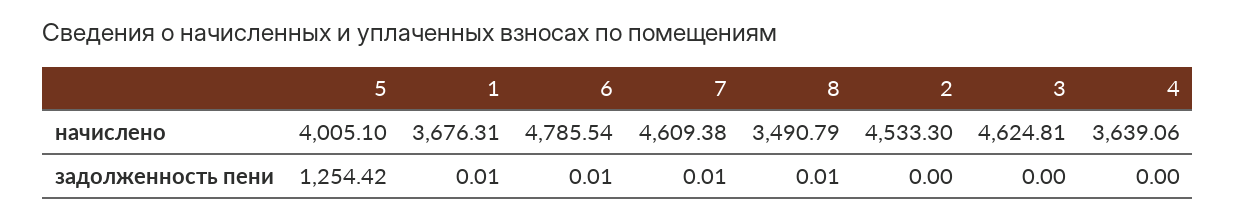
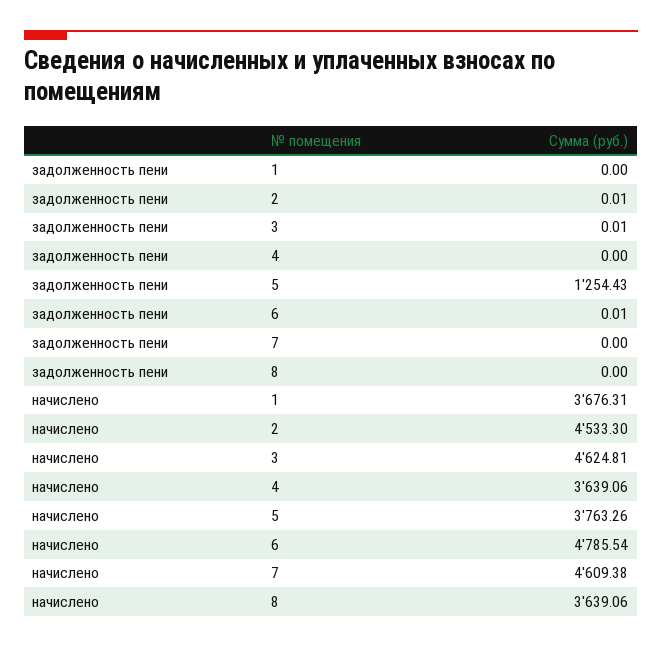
  {
    "5": {
-     "начислено": 4005.1,
+     "начислено": 3763.26,
-     "задолженность пени": 1254.42
+     "задолженность пени": 1254.43
    },
    "1": {
      "начислено": 3676.31,
-     "задолженность пени": 0.01
+     "задолженность пени": 0
    },
    "6": {
      "начислено": 4785.54,
      "задолженность пени": 0.01
    },
    "7": {
      "начислено": 4609.38,
-     "задолженность пени": 0.01
+     "задолженность пени": 0
    },
    "8": {
-     "начислено": 3490.79,
+     "начислено": 3639.06,
-     "задолженность пени": 0.01
+     "задолженность пени": 0
    },
    "2": {
      "начислено": 4533.3,
-     "задолженность пени": 0
+     "задолженность пени": 0.01
    },
    "3": {
      "начислено": 4624.81,
-     "задолженность пени": 0
+     "задолженность пени": 0.01
    },
    "4": {
      "начислено": 3639.06,
      "задолженность пени": 0
    }
  }

